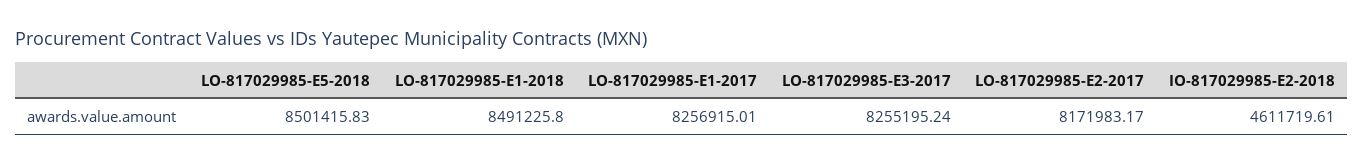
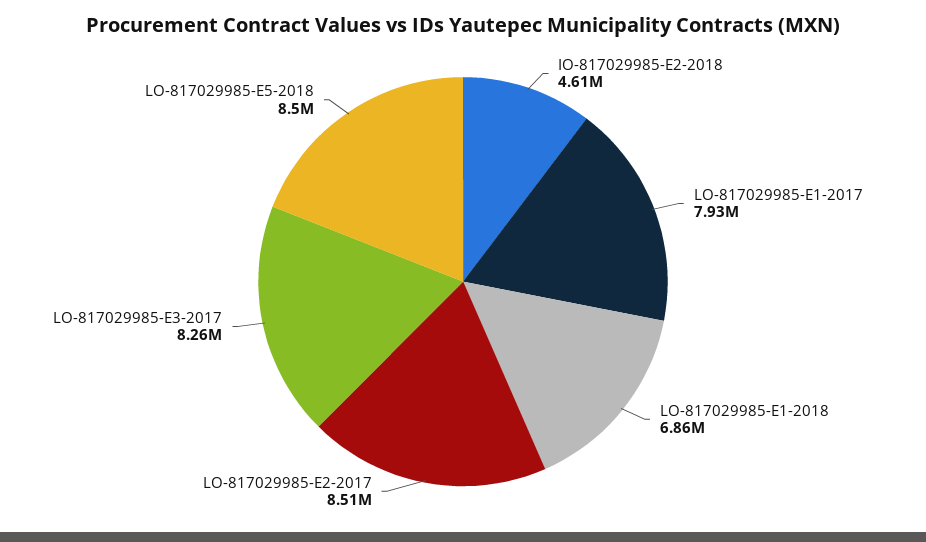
  {
    "LO-817029985-E5-2018": 8501415.83,
-   "LO-817029985-E1-2018": 8491225.8,
+   "LO-817029985-E1-2018": 6860000,
-   "LO-817029985-E1-2017": 8256915.01,
+   "LO-817029985-E1-2017": 7930000,
    "LO-817029985-E3-2017": 8255195.24,
-   "LO-817029985-E2-2017": 8171983.17,
+   "LO-817029985-E2-2017": 8510000,
    "IO-817029985-E2-2018": 4611719.61
  }

